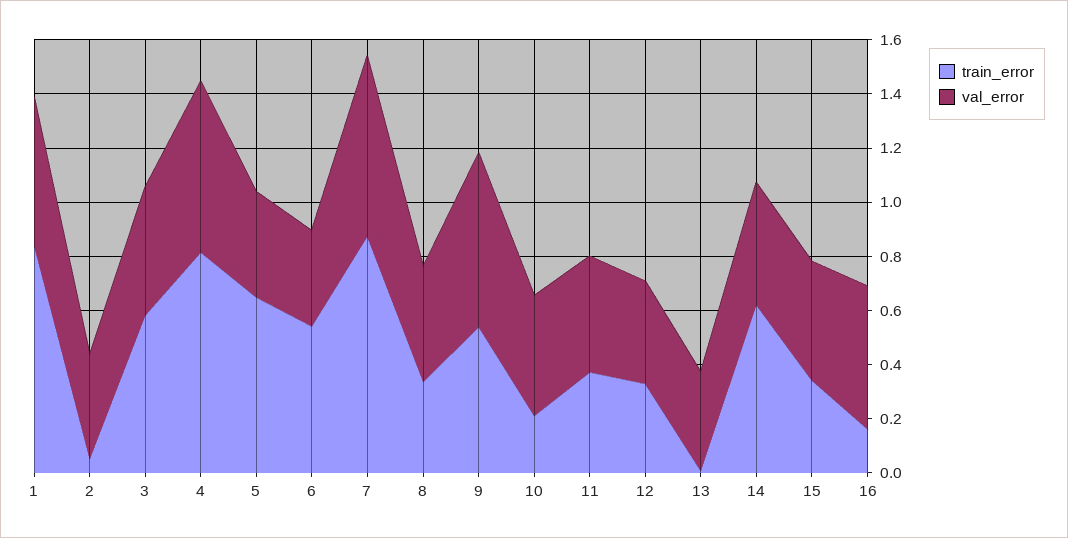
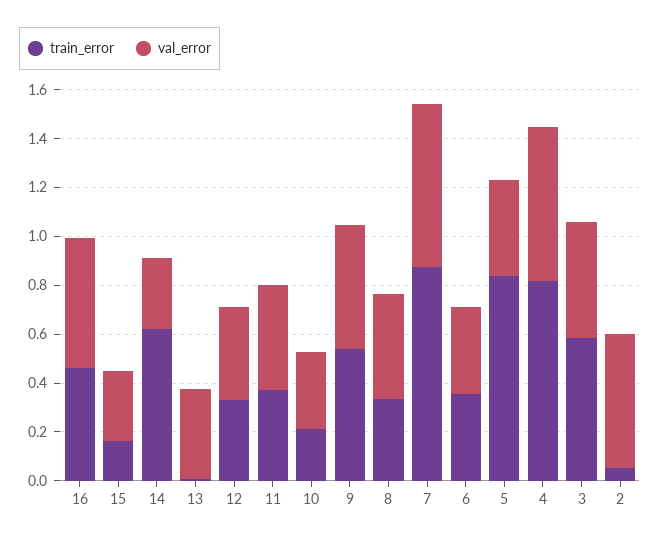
  {
    "train_error": {
-     "1": 0.85,
      "2": 0.05,
      "3": 0.6,
      "4": 0.8,
-     "5": 0.65,
+     "5": 0.85,
-     "6": 0.55,
+     "6": 0.35,
      "7": 0.9,
      "8": 0.35,
      "9": 0.55,
      "10": 0.2,
      "11": 0.35,
      "12": 0.35,
      "13": 0,
      "14": 0.6,
-     "15": 0.35,
+     "15": 0.15,
-     "16": 0.15
+     "16": 0.45
    },
    "val_error": {
-     "1": 0.55,
-     "2": 0.4,
+     "2": 0.55,
      "3": 0.45,
      "4": 0.65,
      "5": 0.4,
      "6": 0.35,
      "7": 0.65,
      "8": 0.45,
-     "9": 0.65,
+     "9": 0.5,
-     "10": 0.45,
+     "10": 0.3,
      "11": 0.45,
      "12": 0.4,
      "13": 0.35,
-     "14": 0.45,
+     "14": 0.3,
-     "15": 0.45,
+     "15": 0.3,
      "16": 0.55
    }
  }

